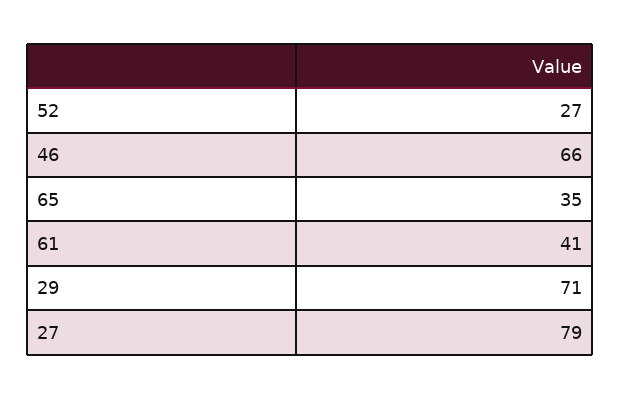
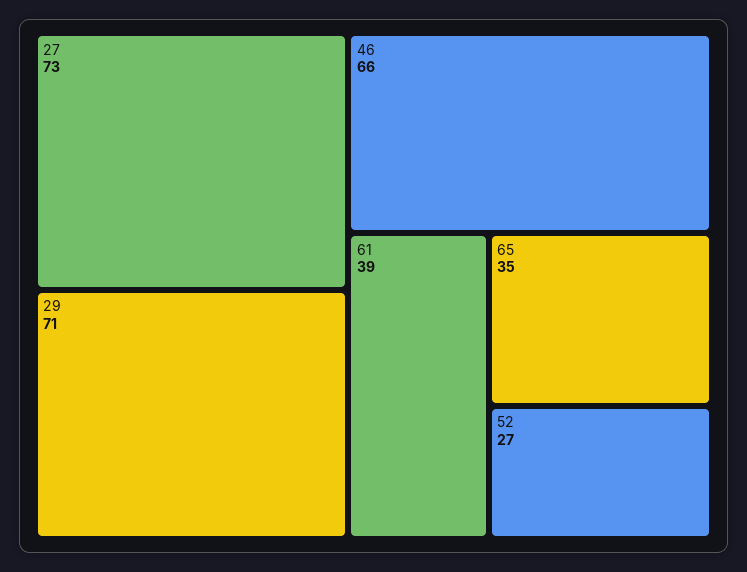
  {
    "52": 27,
    "46": 66,
    "65": 35,
-   "61": 41,
+   "61": 39,
    "29": 71,
-   "27": 79
+   "27": 73
  }

